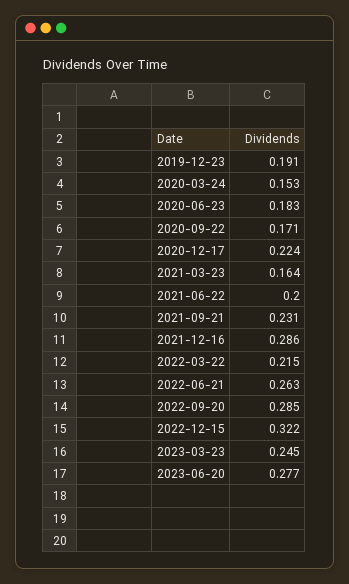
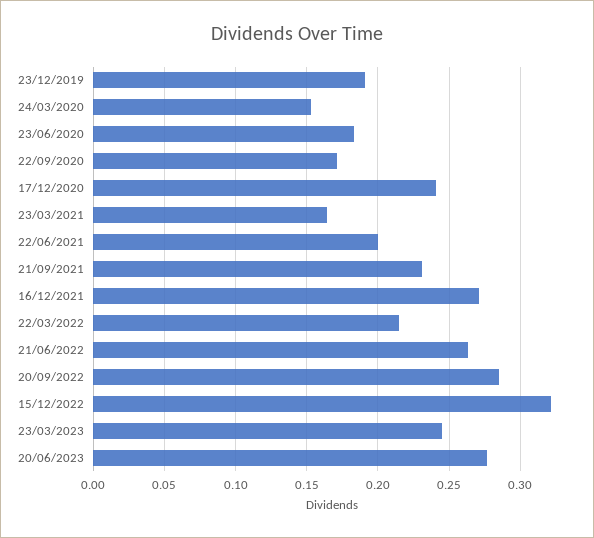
  {
    "2019-12-23": 0.191,
    "2020-03-24": 0.153,
    "2020-06-23": 0.183,
    "2020-09-22": 0.171,
-   "2020-12-17": 0.224,
+   "2020-12-17": 0.24,
    "2021-03-23": 0.164,
    "2021-06-22": 0.2,
    "2021-09-21": 0.231,
-   "2021-12-16": 0.286,
+   "2021-12-16": 0.27,
    "2022-03-22": 0.215,
    "2022-06-21": 0.263,
    "2022-09-20": 0.285,
    "2022-12-15": 0.322,
    "2023-03-23": 0.245,
    "2023-06-20": 0.277
  }

